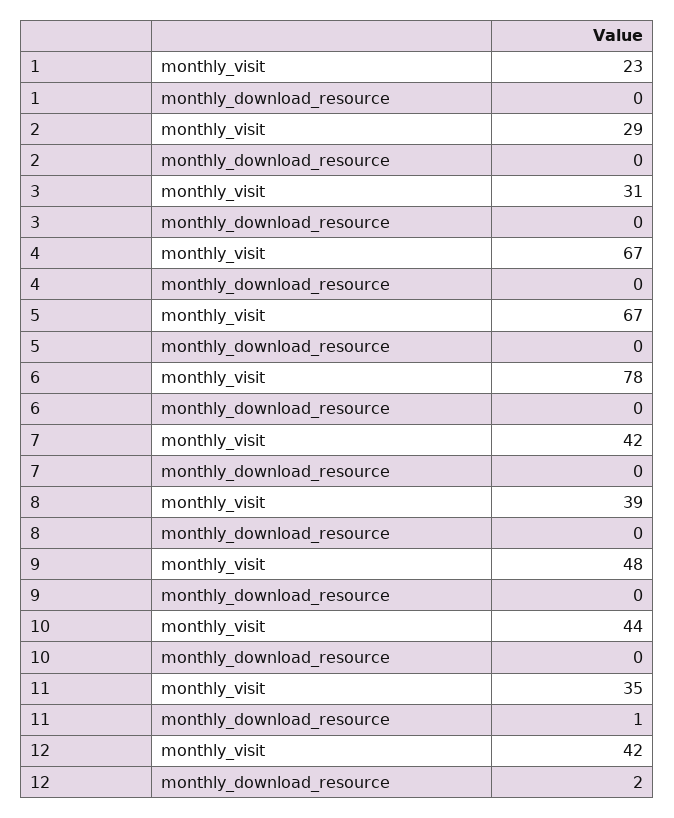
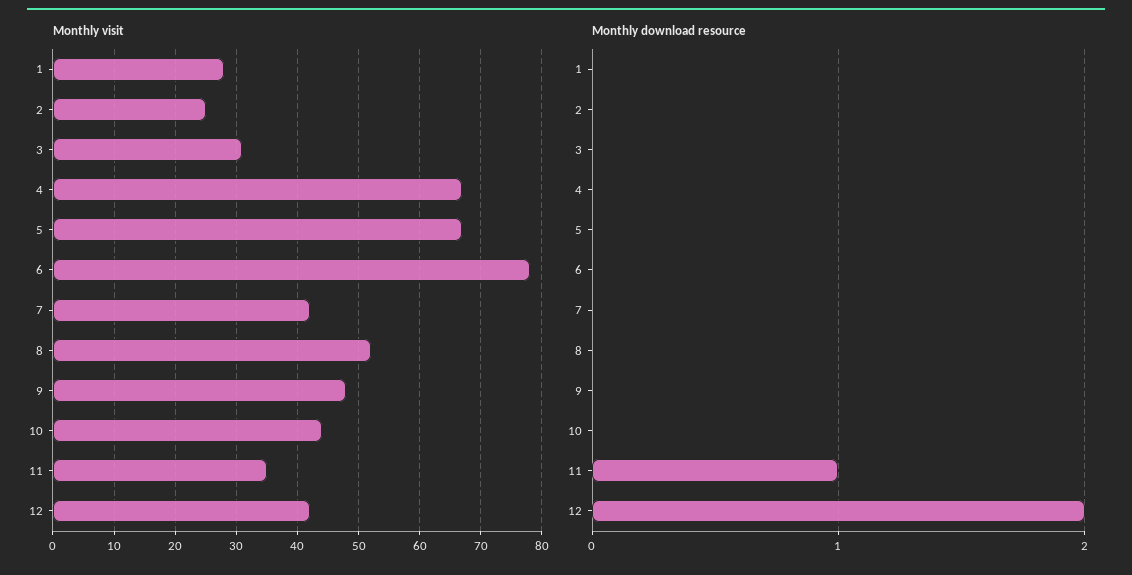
  {
    "monthly_visit": {
-     "1": 23,
+     "1": 28,
-     "2": 29,
+     "2": 25,
      "3": 31,
      "4": 67,
      "5": 67,
      "6": 78,
      "7": 42,
-     "8": 39,
+     "8": 52,
      "9": 48,
      "10": 44,
      "11": 35,
      "12": 42
    },
    "monthly_download_resource": {
      "1": 0,
      "2": 0,
      "3": 0,
      "4": 0,
      "5": 0,
      "6": 0,
      "7": 0,
      "8": 0,
      "9": 0,
      "10": 0,
      "11": 1,
      "12": 2
    }
  }

